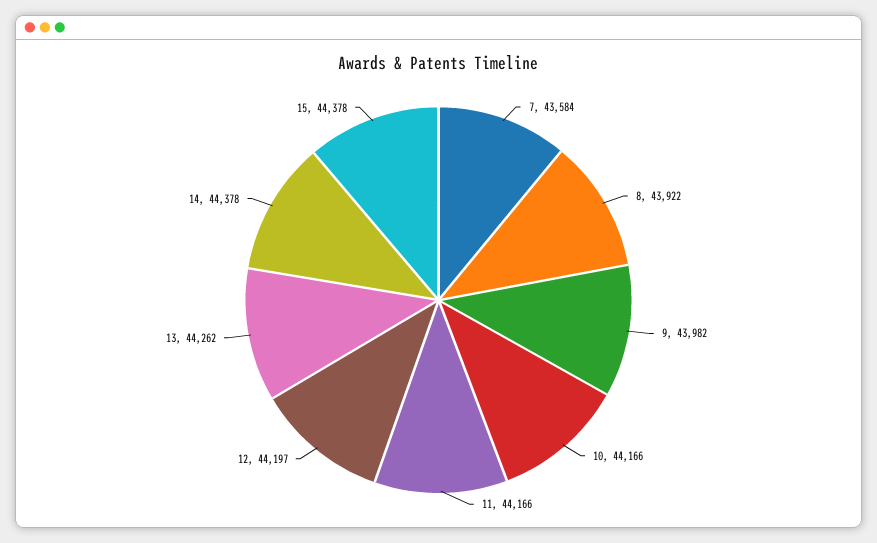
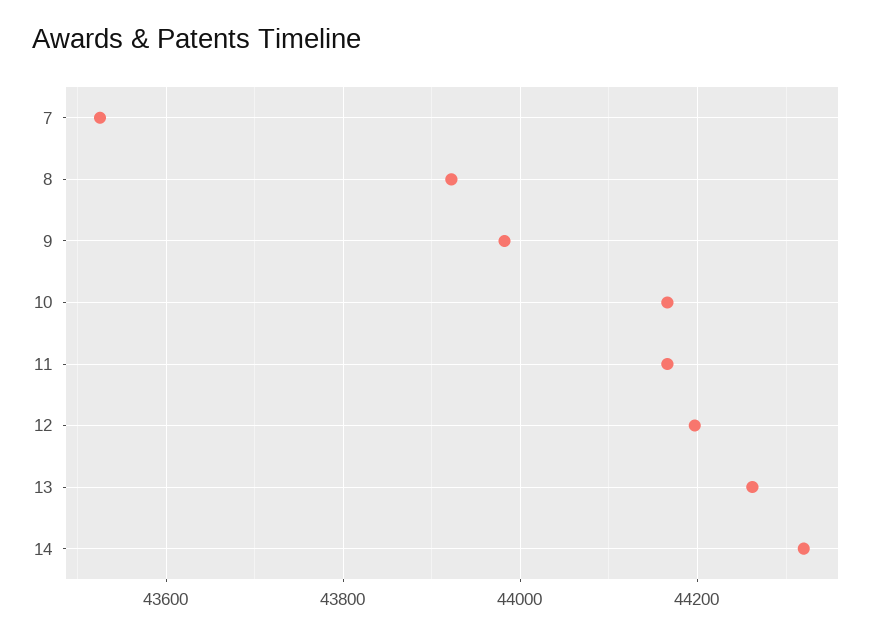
  {
-   "7": 43584,
+   "7": 43520,
    "8": 43922,
    "9": 43982,
    "10": 44166,
    "11": 44166,
    "12": 44197,
    "13": 44262,
-   "14": 44378,
+   "14": 44320
-   "15": 44378
  }

